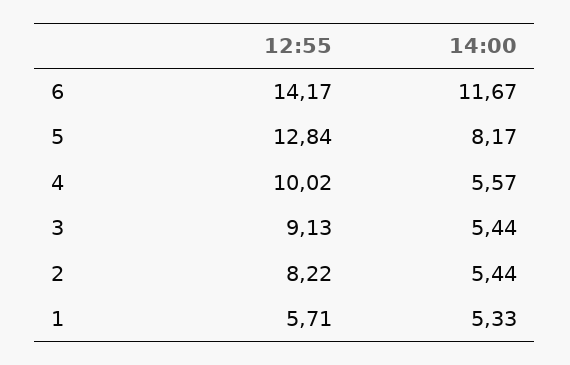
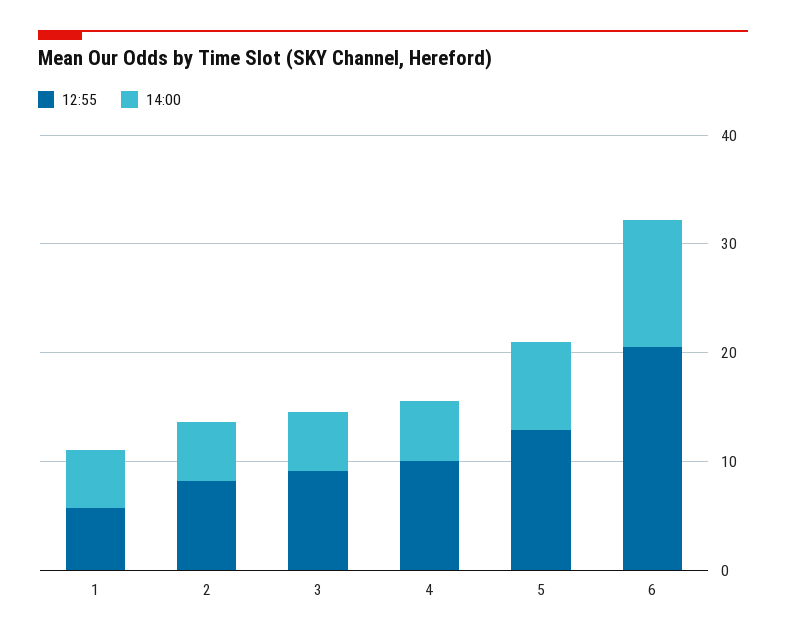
  {
    "12:55": {
-     "6": 14.17,
+     "6": 20,
      "5": 12.84,
      "4": 10.02,
      "3": 9.13,
      "2": 8.22,
      "1": 5.71
    },
    "14:00": {
      "6": 11.67,
      "5": 8.17,
      "4": 5.57,
      "3": 5.44,
      "2": 5.44,
      "1": 5.33
    }
  }

